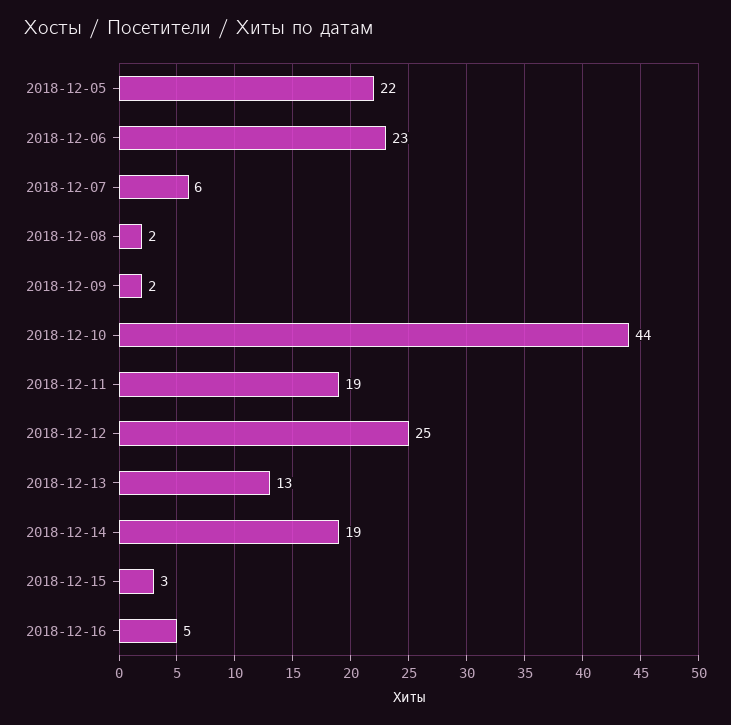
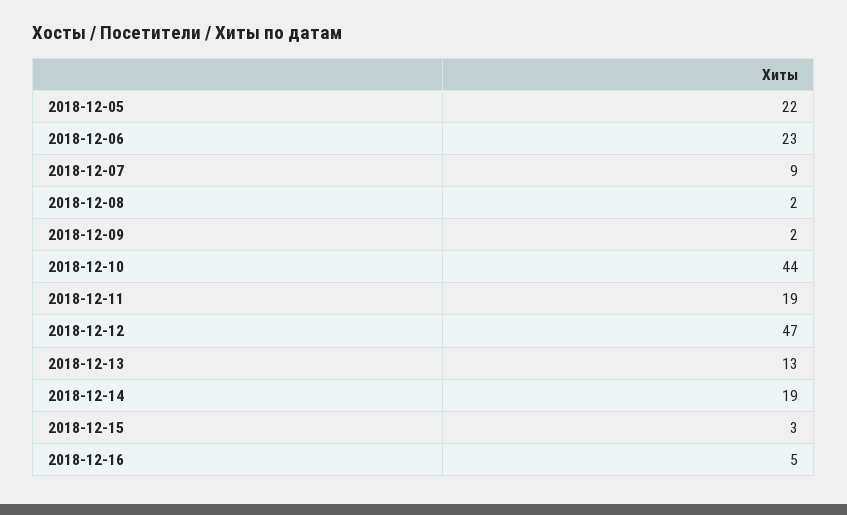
  {
    "2018-12-05": 22,
    "2018-12-06": 23,
-   "2018-12-07": 6,
+   "2018-12-07": 9,
    "2018-12-08": 2,
    "2018-12-09": 2,
    "2018-12-10": 44,
    "2018-12-11": 19,
-   "2018-12-12": 25,
+   "2018-12-12": 47,
    "2018-12-13": 13,
    "2018-12-14": 19,
    "2018-12-15": 3,
    "2018-12-16": 5
  }

